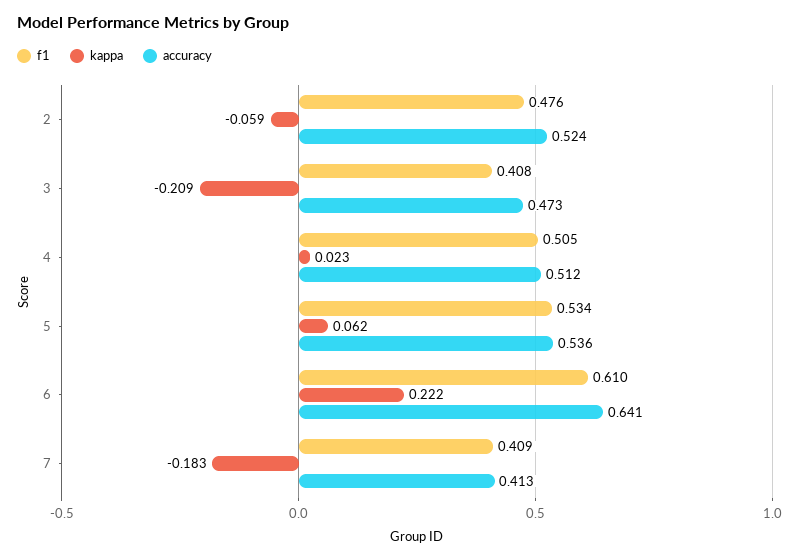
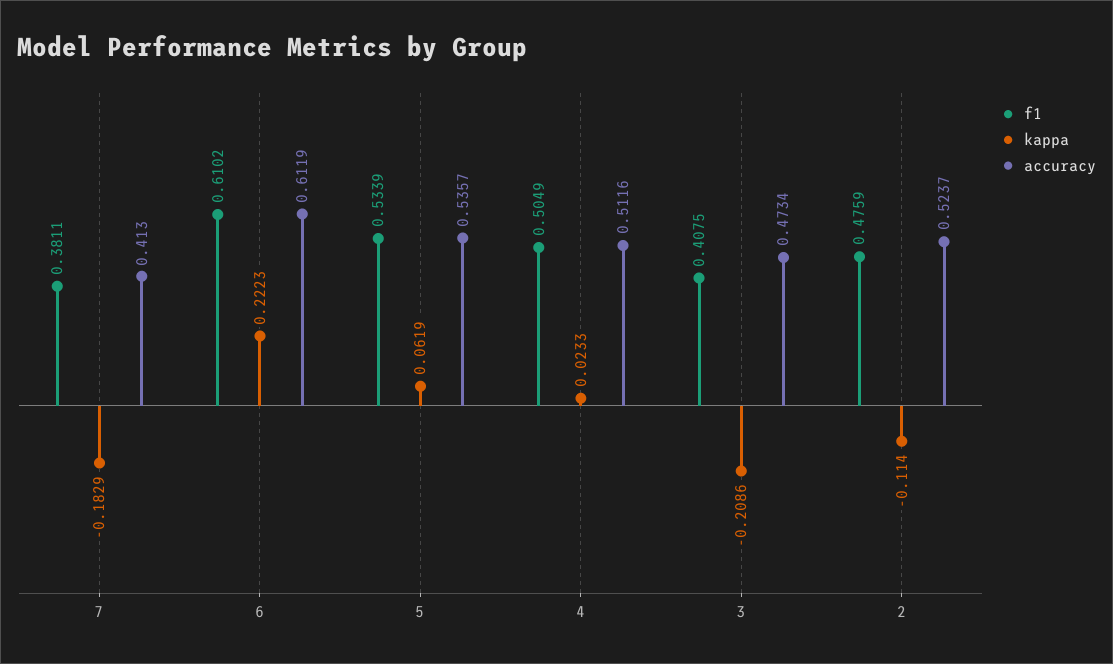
  {
    "f1": {
      "2": 0.4759,
      "3": 0.4075,
      "4": 0.5049,
      "5": 0.5339,
      "6": 0.6102,
-     "7": 0.409
+     "7": 0.3811
    },
    "kappa": {
-     "2": -0.059,
+     "2": -0.114,
      "3": -0.2086,
      "4": 0.0233,
      "5": 0.0619,
      "6": 0.2223,
      "7": -0.1829
    },
    "accuracy": {
      "2": 0.5237,
      "3": 0.4734,
      "4": 0.5116,
      "5": 0.5357,
-     "6": 0.641,
+     "6": 0.6119,
      "7": 0.413
    }
  }

